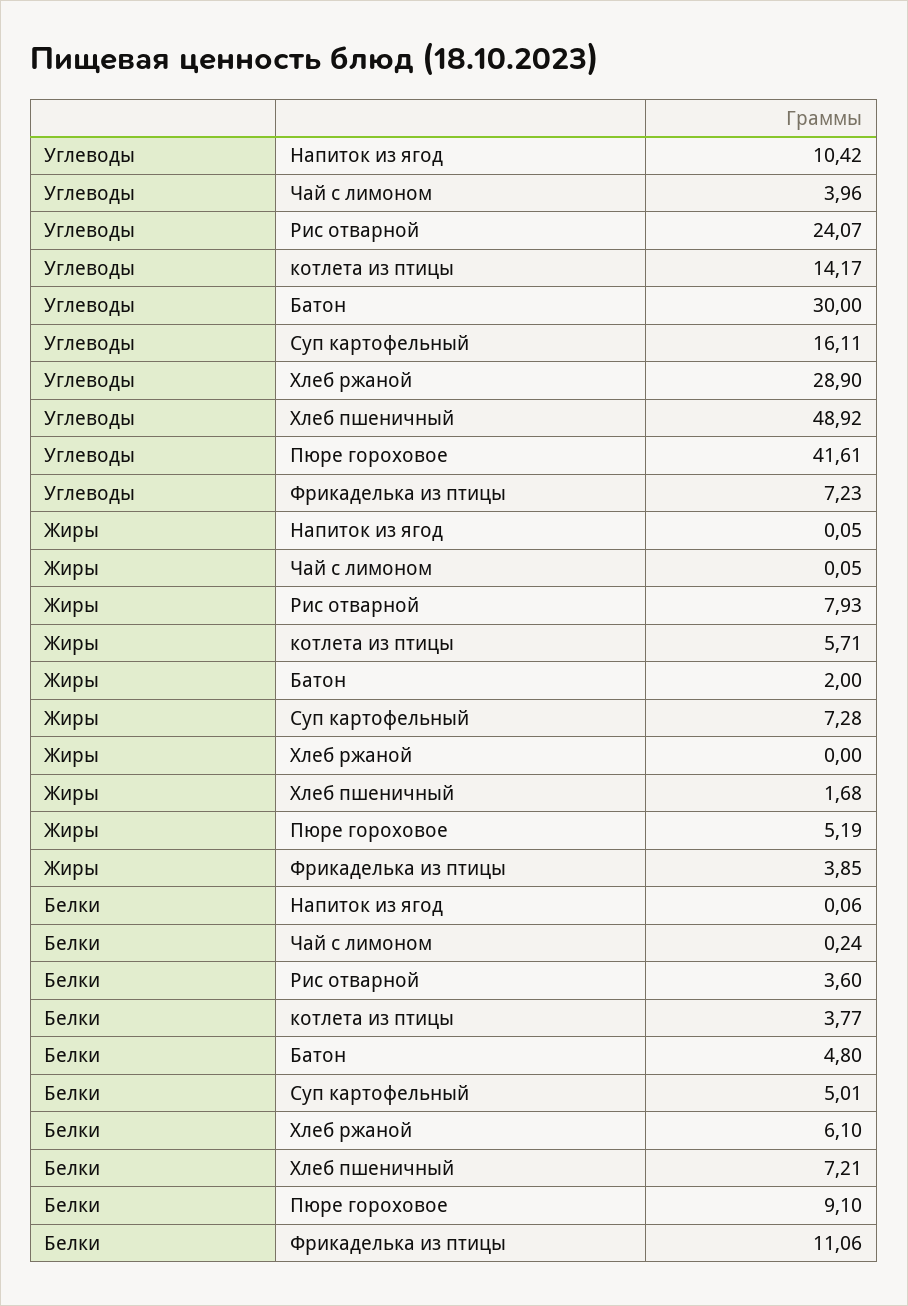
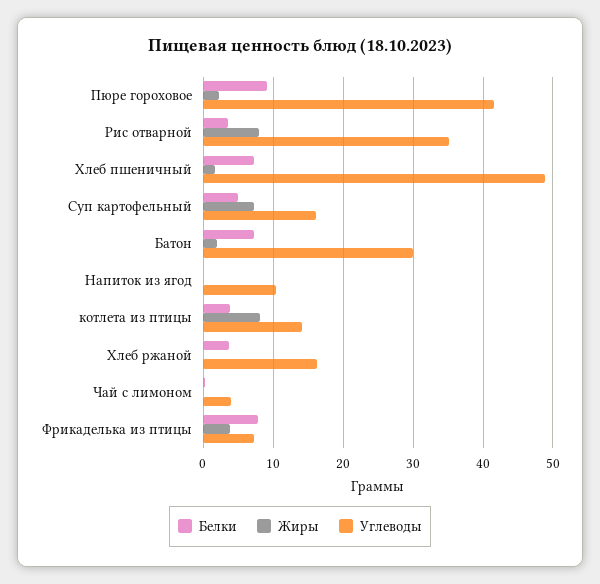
  {
    "Углеводы": {
      "Напиток из ягод": 10.42,
      "Чай с лимоном": 3.96,
-     "Рис отварной": 24.07,
+     "Рис отварной": 35,
      "котлета из птицы": 14.17,
      "Батон": 30,
      "Суп картофельный": 16.11,
-     "Хлеб ржаной": 28.9,
+     "Хлеб ржаной": 16,
      "Хлеб пшеничный": 48.92,
      "Пюре гороховое": 41.61,
      "Фрикаделька из птицы": 7.23
    },
    "Жиры": {
      "Напиток из ягод": 0.05,
      "Чай с лимоном": 0.05,
      "Рис отварной": 7.93,
-     "котлета из птицы": 5.71,
+     "котлета из птицы": 8,
      "Батон": 2,
      "Суп картофельный": 7.28,
      "Хлеб ржаной": 0,
      "Хлеб пшеничный": 1.68,
-     "Пюре гороховое": 5.19,
+     "Пюре гороховое": 2,
      "Фрикаделька из птицы": 3.85
    },
    "Белки": {
      "Напиток из ягод": 0.06,
      "Чай с лимоном": 0.24,
      "Рис отварной": 3.6,
      "котлета из птицы": 3.77,
-     "Батон": 4.8,
+     "Батон": 7,
      "Суп картофельный": 5.01,
-     "Хлеб ржаной": 6.1,
+     "Хлеб ржаной": 4,
      "Хлеб пшеничный": 7.21,
      "Пюре гороховое": 9.1,
-     "Фрикаделька из птицы": 11.06
+     "Фрикаделька из птицы": 8
    }
  }

